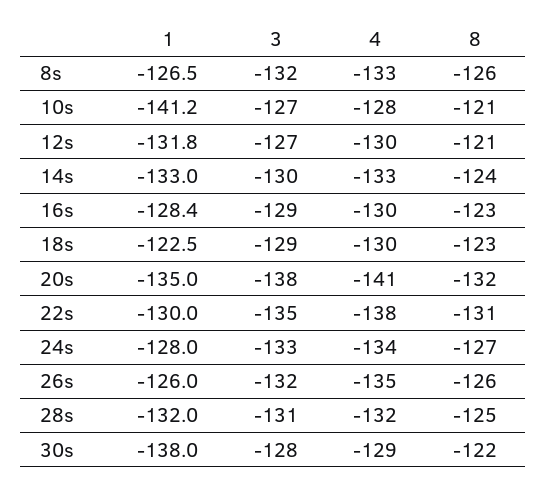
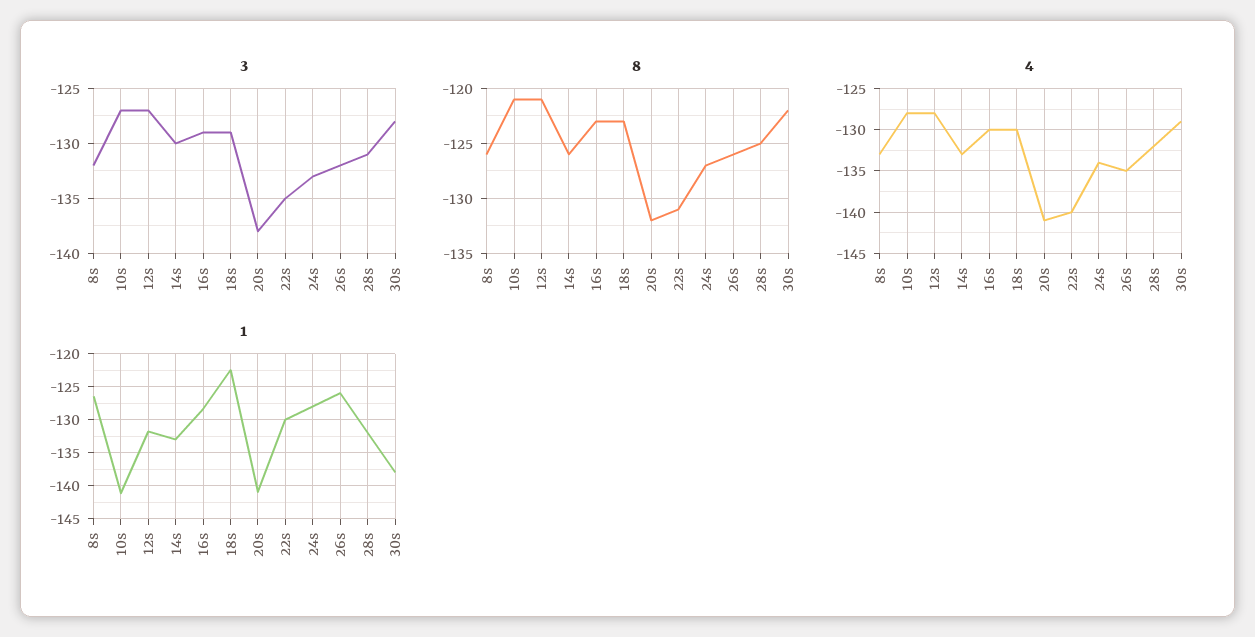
  {
    "1": {
      "8s": -126.5,
      "10s": -141.2,
      "12s": -131.8,
      "14s": -133,
      "16s": -128.4,
      "18s": -122.5,
-     "20s": -135,
+     "20s": -141,
      "22s": -130,
      "24s": -128,
      "26s": -126,
      "28s": -132,
      "30s": -138
    },
    "3": {
      "8s": -132,
      "10s": -127,
      "12s": -127,
      "14s": -130,
      "16s": -129,
      "18s": -129,
      "20s": -138,
      "22s": -135,
      "24s": -133,
      "26s": -132,
      "28s": -131,
      "30s": -128
    },
    "4": {
      "8s": -133,
      "10s": -128,
-     "12s": -130,
+     "12s": -128,
      "14s": -133,
      "16s": -130,
      "18s": -130,
      "20s": -141,
-     "22s": -138,
+     "22s": -140,
      "24s": -134,
      "26s": -135,
      "28s": -132,
      "30s": -129
    },
    "8": {
      "8s": -126,
      "10s": -121,
      "12s": -121,
-     "14s": -124,
+     "14s": -126,
      "16s": -123,
      "18s": -123,
      "20s": -132,
      "22s": -131,
      "24s": -127,
      "26s": -126,
      "28s": -125,
      "30s": -122
    }
  }

